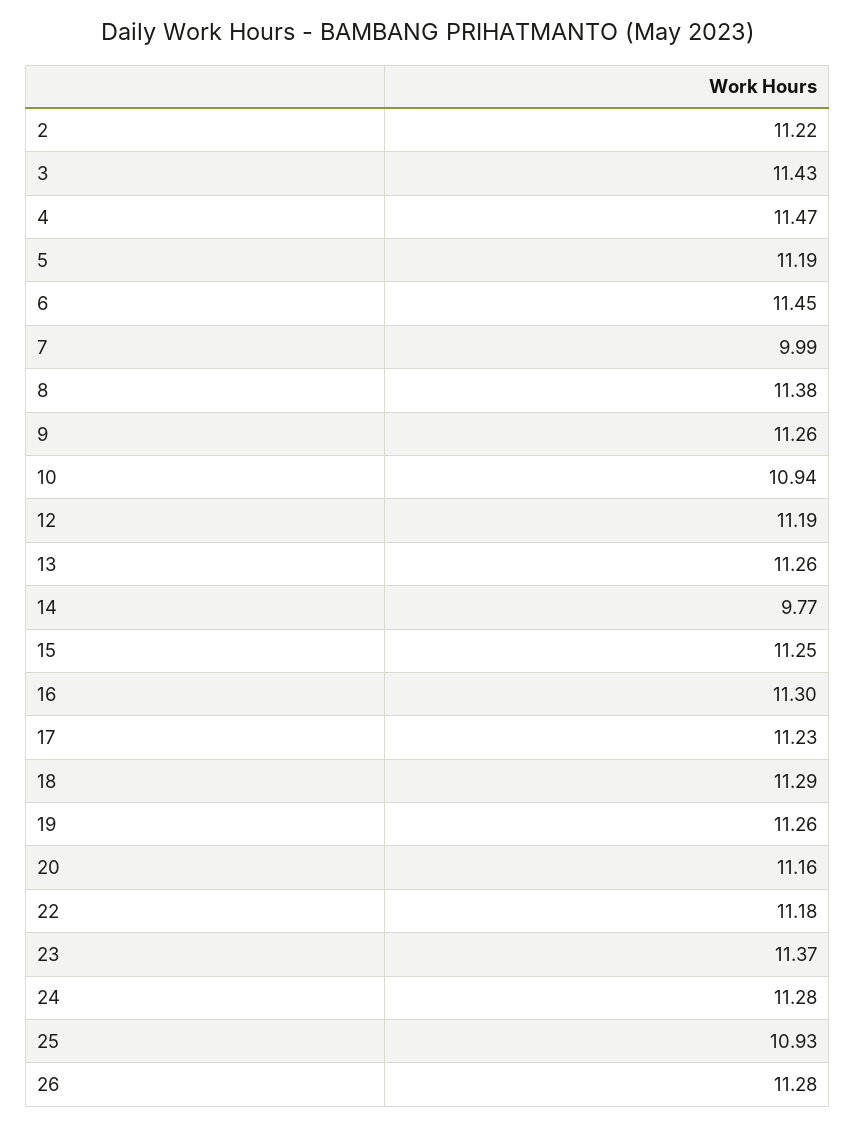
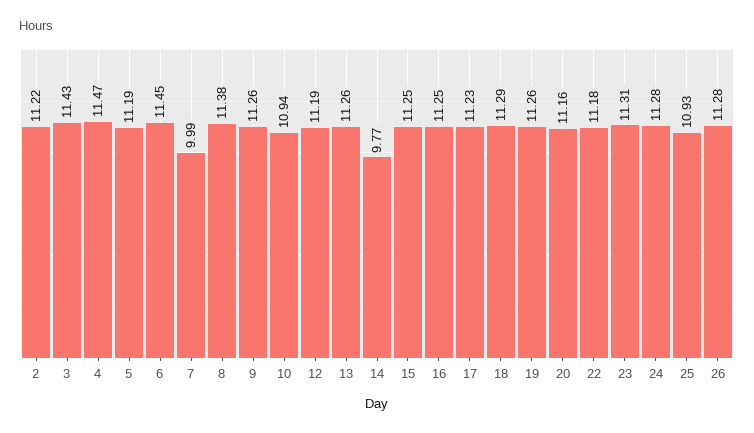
  {
    "2": 11.22,
    "3": 11.43,
    "4": 11.47,
    "5": 11.19,
    "6": 11.45,
    "7": 9.99,
    "8": 11.38,
    "9": 11.26,
    "10": 10.94,
    "12": 11.19,
    "13": 11.26,
    "14": 9.77,
    "15": 11.25,
-   "16": 11.3,
+   "16": 11.25,
    "17": 11.23,
    "18": 11.29,
    "19": 11.26,
    "20": 11.16,
    "22": 11.18,
-   "23": 11.37,
+   "23": 11.31,
    "24": 11.28,
    "25": 10.93,
    "26": 11.28
  }

